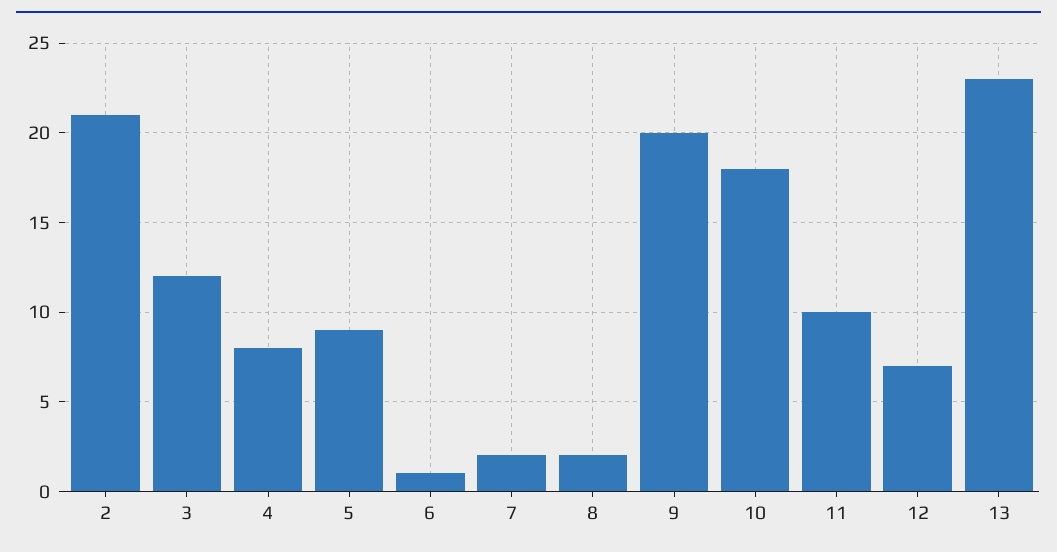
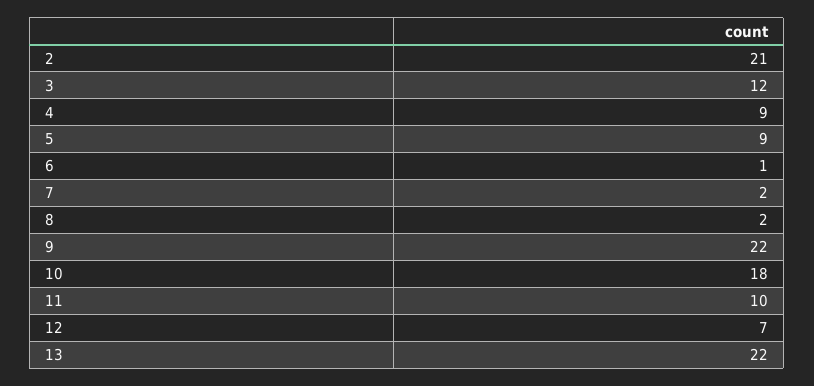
  {
    "2": 21,
    "3": 12,
-   "4": 8,
+   "4": 9,
    "5": 9,
    "6": 1,
    "7": 2,
    "8": 2,
-   "9": 20,
+   "9": 22,
    "10": 18,
    "11": 10,
    "12": 7,
-   "13": 23
+   "13": 22
  }

